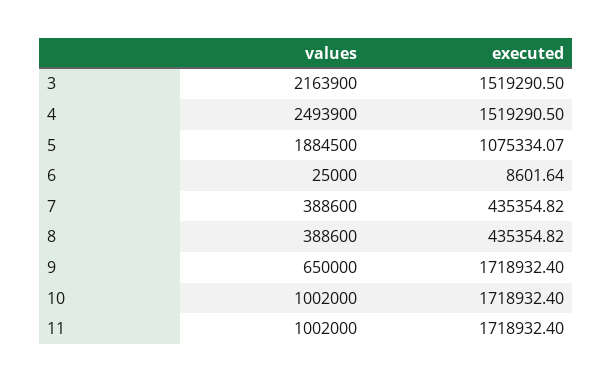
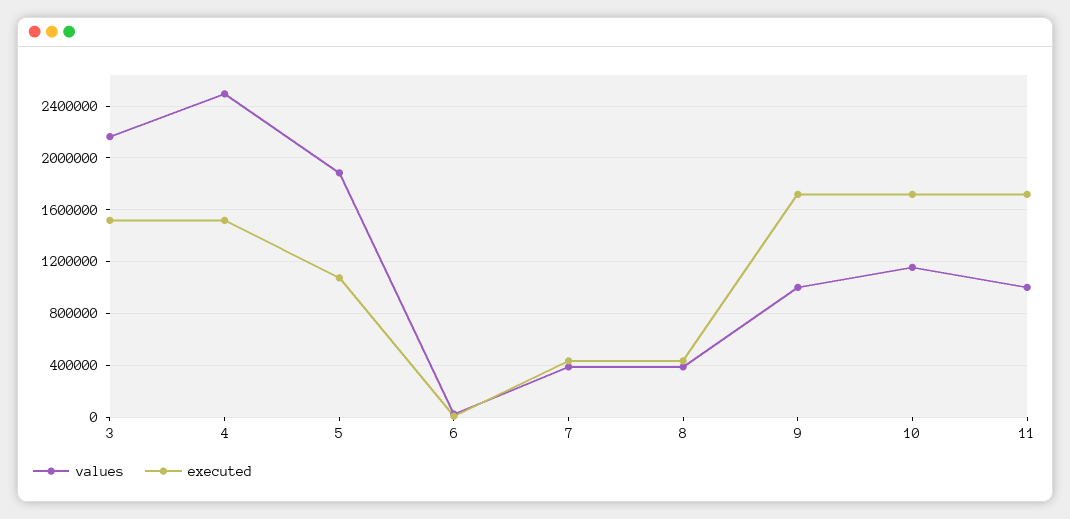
  {
    "values": {
      "3": 2163900,
      "4": 2493900,
      "5": 1884500,
      "6": 25000,
      "7": 388600,
      "8": 388600,
-     "9": 650000,
+     "9": 1000000,
-     "10": 1002000,
+     "10": 1150000,
      "11": 1002000
    },
    "executed": {
      "3": 1519290.5,
      "4": 1519290.5,
      "5": 1075334.07,
      "6": 8601.64,
      "7": 435354.82,
      "8": 435354.82,
      "9": 1718932.4,
      "10": 1718932.4,
      "11": 1718932.4
    }
  }

